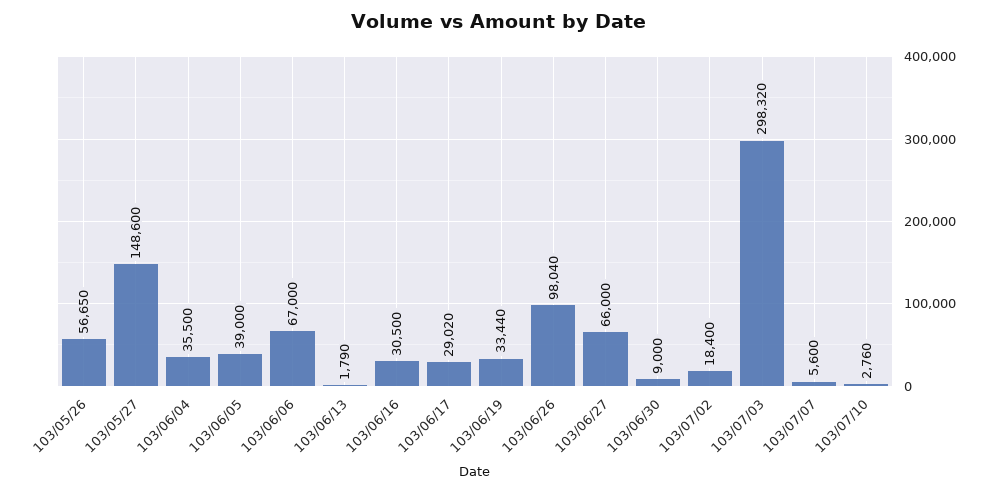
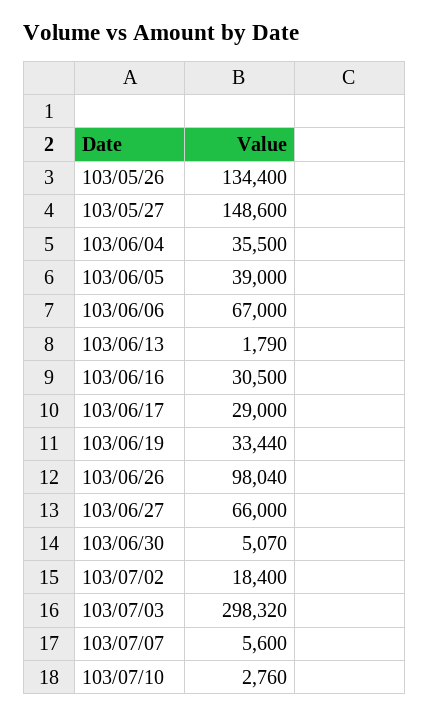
  {
-   "103/05/26": 56650,
+   "103/05/26": 134400,
    "103/05/27": 148600,
    "103/06/04": 35500,
    "103/06/05": 39000,
    "103/06/06": 67000,
    "103/06/13": 1790,
    "103/06/16": 30500,
-   "103/06/17": 29020,
+   "103/06/17": 29000,
    "103/06/19": 33440,
    "103/06/26": 98040,
    "103/06/27": 66000,
-   "103/06/30": 9000,
+   "103/06/30": 5070,
    "103/07/02": 18400,
    "103/07/03": 298320,
    "103/07/07": 5600,
    "103/07/10": 2760
  }

